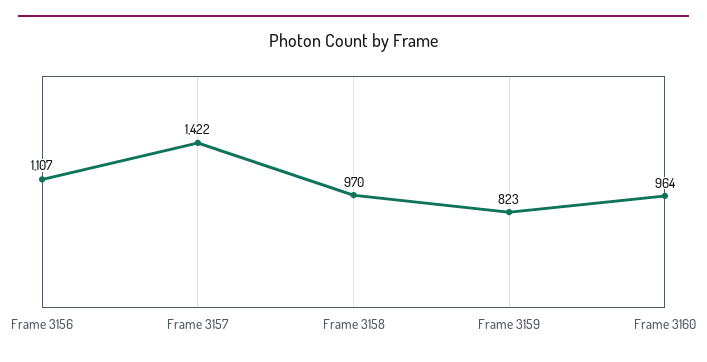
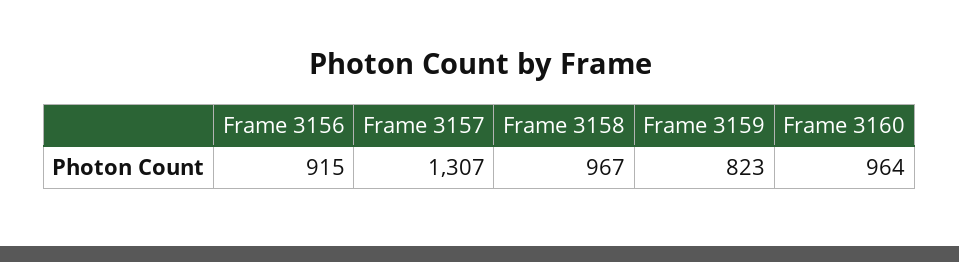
  {
-   "Frame 3156": 1107,
+   "Frame 3156": 915,
-   "Frame 3157": 1422,
+   "Frame 3157": 1307,
-   "Frame 3158": 970,
+   "Frame 3158": 967,
    "Frame 3159": 823,
    "Frame 3160": 964
  }

